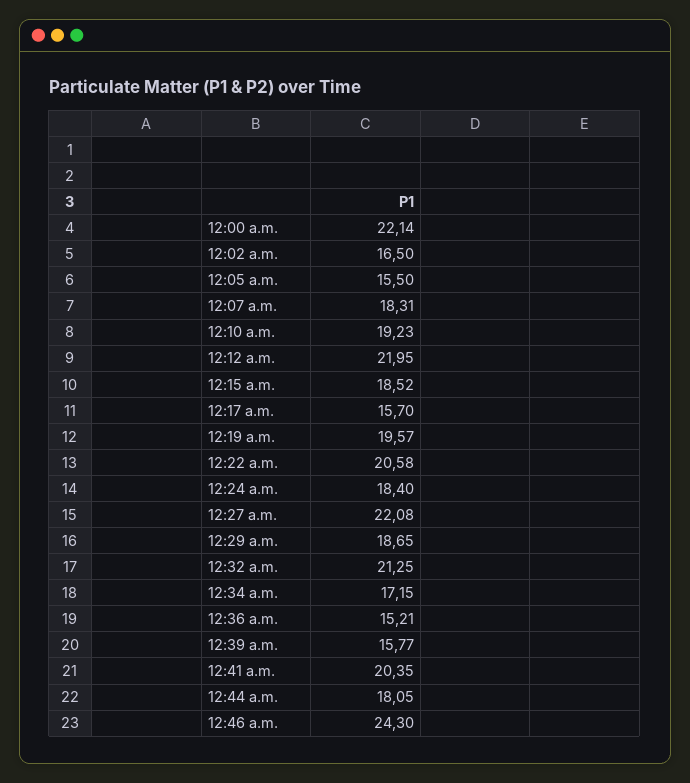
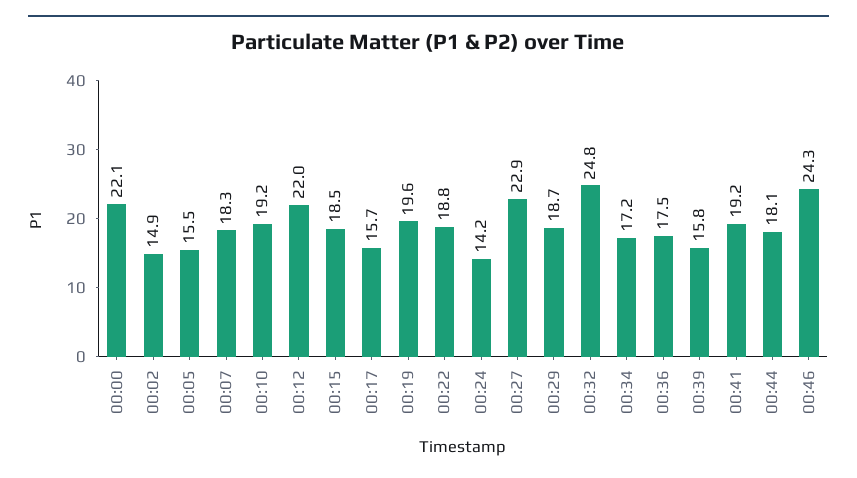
  {
    "12:00 a.m.": 22.14,
-   "12:02 a.m.": 16.5,
+   "12:02 a.m.": 14.9,
    "12:05 a.m.": 15.5,
    "12:07 a.m.": 18.31,
    "12:10 a.m.": 19.23,
    "12:12 a.m.": 21.95,
    "12:15 a.m.": 18.52,
    "12:17 a.m.": 15.7,
    "12:19 a.m.": 19.57,
-   "12:22 a.m.": 20.58,
+   "12:22 a.m.": 18.8,
-   "12:24 a.m.": 18.4,
+   "12:24 a.m.": 14.2,
-   "12:27 a.m.": 22.08,
+   "12:27 a.m.": 22.9,
    "12:29 a.m.": 18.65,
-   "12:32 a.m.": 21.25,
+   "12:32 a.m.": 24.8,
    "12:34 a.m.": 17.15,
-   "12:36 a.m.": 15.21,
+   "12:36 a.m.": 17.5,
    "12:39 a.m.": 15.77,
-   "12:41 a.m.": 20.35,
+   "12:41 a.m.": 19.2,
    "12:44 a.m.": 18.05,
    "12:46 a.m.": 24.3
  }

